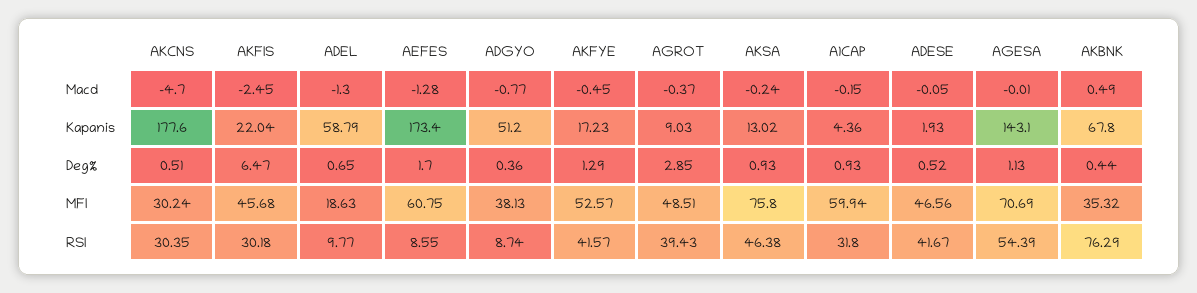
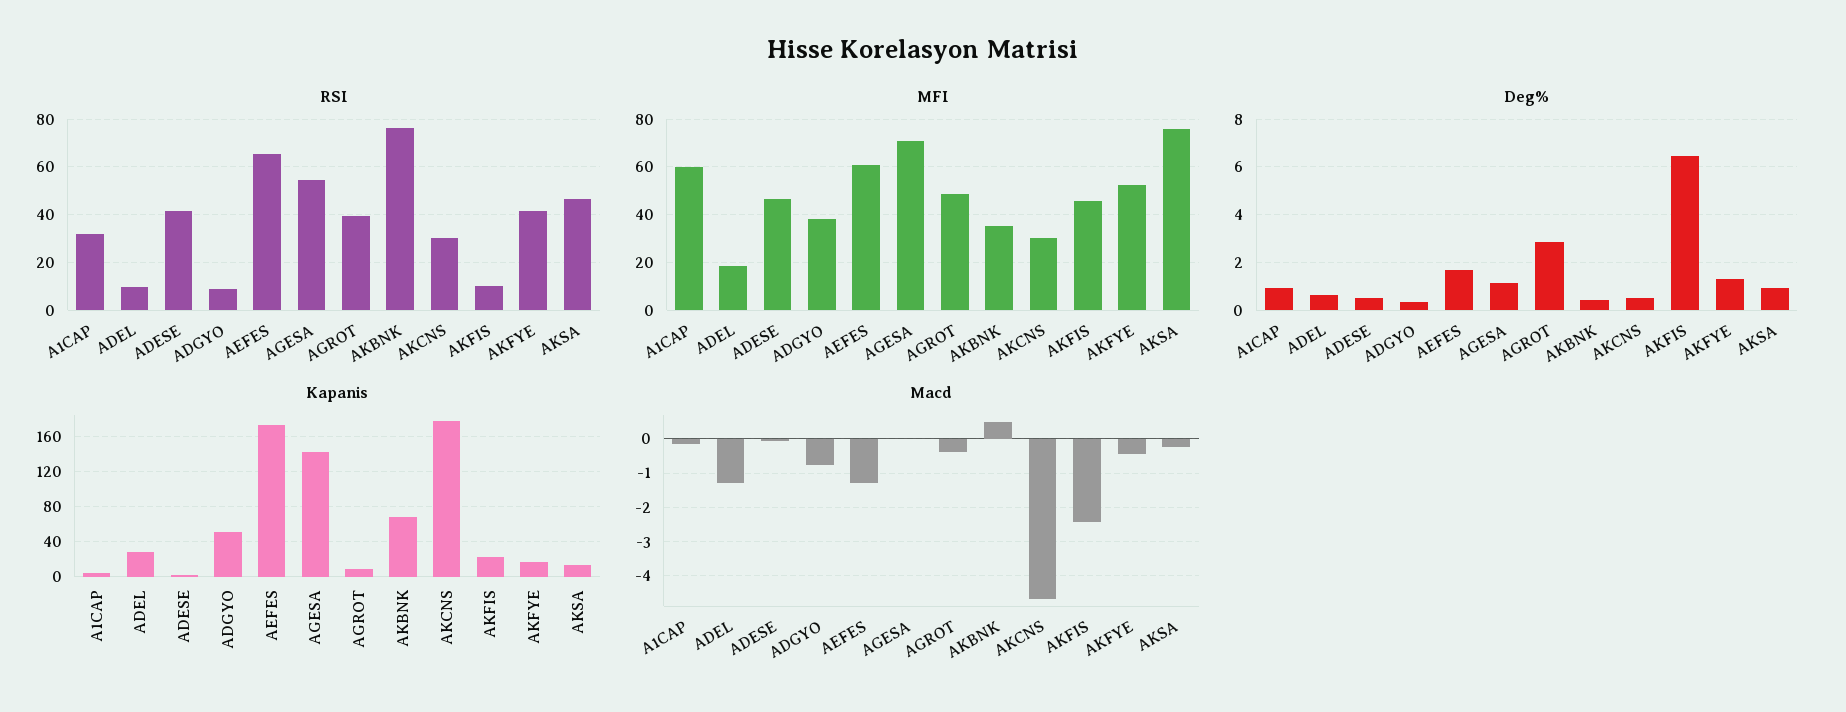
  {
    "Macd": {
      "AKCNS": -4.7,
      "AKFIS": -2.45,
      "ADEL": -1.3,
      "AEFES": -1.28,
      "ADGYO": -0.77,
      "AKFYE": -0.45,
      "AGROT": -0.37,
      "AKSA": -0.24,
      "A1CAP": -0.15,
      "ADESE": -0.05,
      "AGESA": -0.01,
      "AKBNK": 0.49
    },
    "Kapanis": {
      "AKCNS": 177.6,
      "AKFIS": 22.04,
-     "ADEL": 58.79,
+     "ADEL": 30,
      "AEFES": 173.4,
      "ADGYO": 51.2,
      "AKFYE": 17.23,
      "AGROT": 9.03,
      "AKSA": 13.02,
      "A1CAP": 4.36,
      "ADESE": 1.93,
      "AGESA": 143.1,
      "AKBNK": 67.8
    },
    "Deg%": {
      "AKCNS": 0.51,
      "AKFIS": 6.47,
      "ADEL": 0.65,
      "AEFES": 1.7,
      "ADGYO": 0.36,
      "AKFYE": 1.29,
      "AGROT": 2.85,
      "AKSA": 0.93,
      "A1CAP": 0.93,
      "ADESE": 0.52,
      "AGESA": 1.13,
      "AKBNK": 0.44
    },
    "MFI": {
      "AKCNS": 30.24,
      "AKFIS": 45.68,
      "ADEL": 18.63,
      "AEFES": 60.75,
      "ADGYO": 38.13,
      "AKFYE": 52.57,
      "AGROT": 48.51,
      "AKSA": 75.8,
      "A1CAP": 59.94,
      "ADESE": 46.56,
      "AGESA": 70.69,
      "AKBNK": 35.32
    },
    "RSI": {
      "AKCNS": 30.35,
-     "AKFIS": 30.18,
+     "AKFIS": 10,
      "ADEL": 9.77,
-     "AEFES": 8.55,
+     "AEFES": 65,
      "ADGYO": 8.74,
      "AKFYE": 41.57,
      "AGROT": 39.43,
      "AKSA": 46.38,
      "A1CAP": 31.8,
      "ADESE": 41.67,
      "AGESA": 54.39,
      "AKBNK": 76.29
    }
  }

